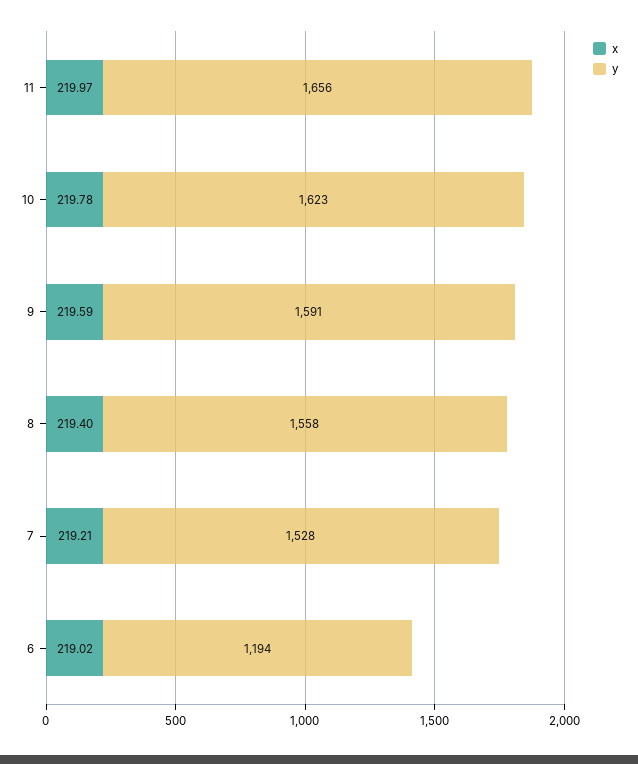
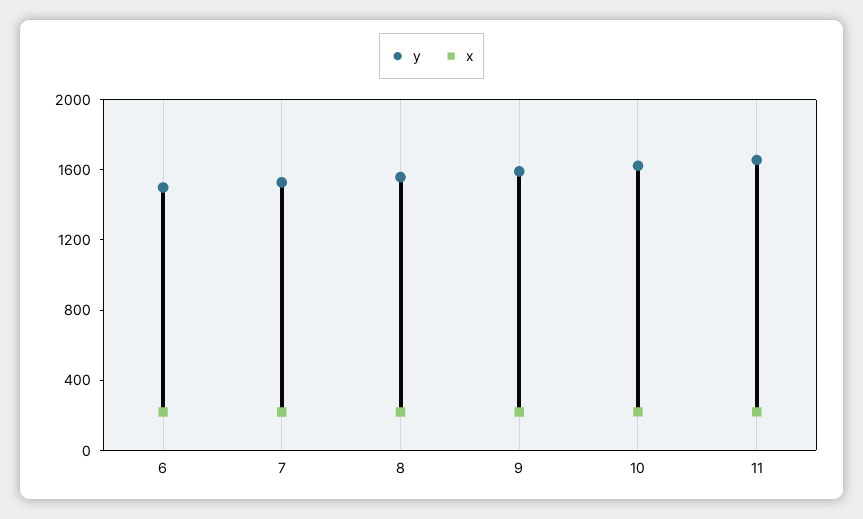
  {
    "x": {
      "11": 219.97,
      "10": 219.78,
      "9": 219.59,
      "8": 219.4,
      "7": 219.21,
      "6": 219.02
    },
    "y": {
      "11": 1656,
      "10": 1623,
      "9": 1591,
      "8": 1558,
      "7": 1528,
-     "6": 1194
+     "6": 1500
    }
  }

